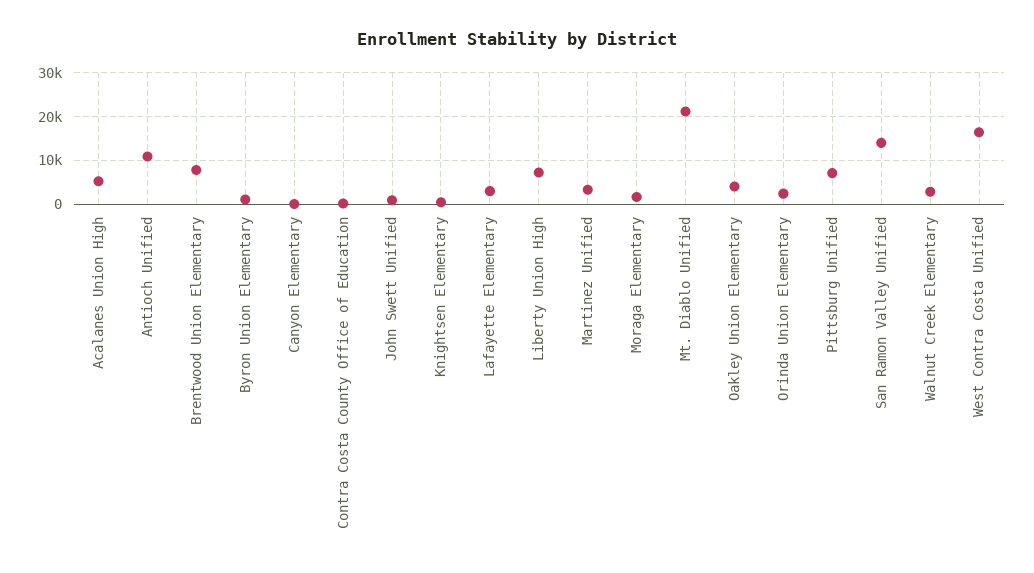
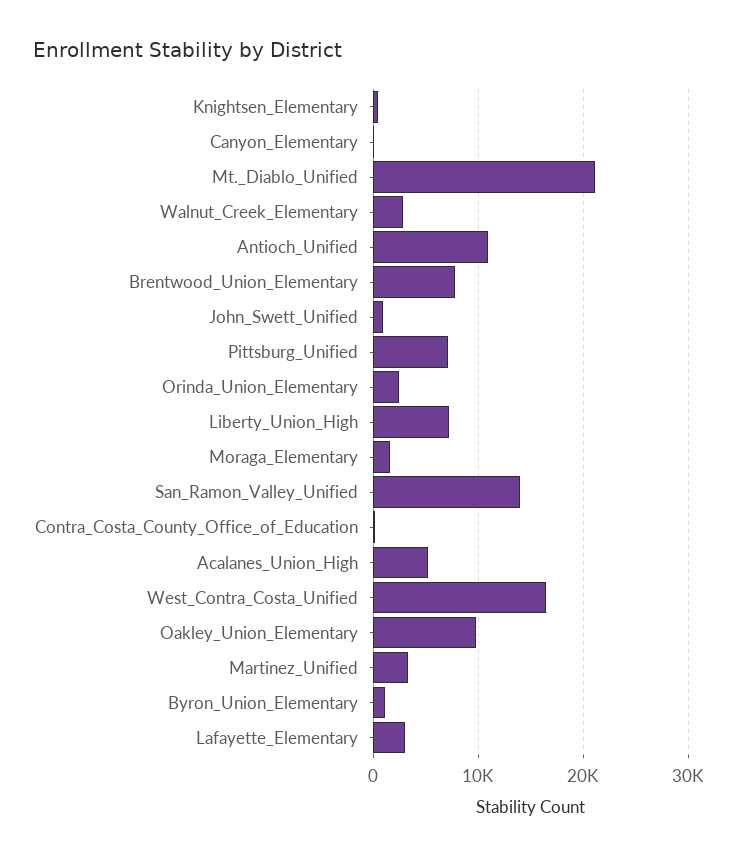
  {
    "Acalanes Union High": 5000,
    "Antioch Unified": 11000,
    "Brentwood Union Elementary": 8000,
    "Byron Union Elementary": 1000,
    "Canyon Elementary": 0,
    "Contra Costa County Office of Education": 0,
    "John Swett Unified": 1000,
    "Knightsen Elementary": 0,
    "Lafayette Elementary": 3000,
    "Liberty Union High": 7000,
    "Martinez Unified": 3000,
    "Moraga Elementary": 2000,
    "Mt. Diablo Unified": 21000,
-   "Oakley Union Elementary": 4000,
+   "Oakley Union Elementary": 10000,
    "Orinda Union Elementary": 2000,
    "Pittsburg Unified": 7000,
    "San Ramon Valley Unified": 14000,
    "Walnut Creek Elementary": 3000,
    "West Contra Costa Unified": 16000
  }

